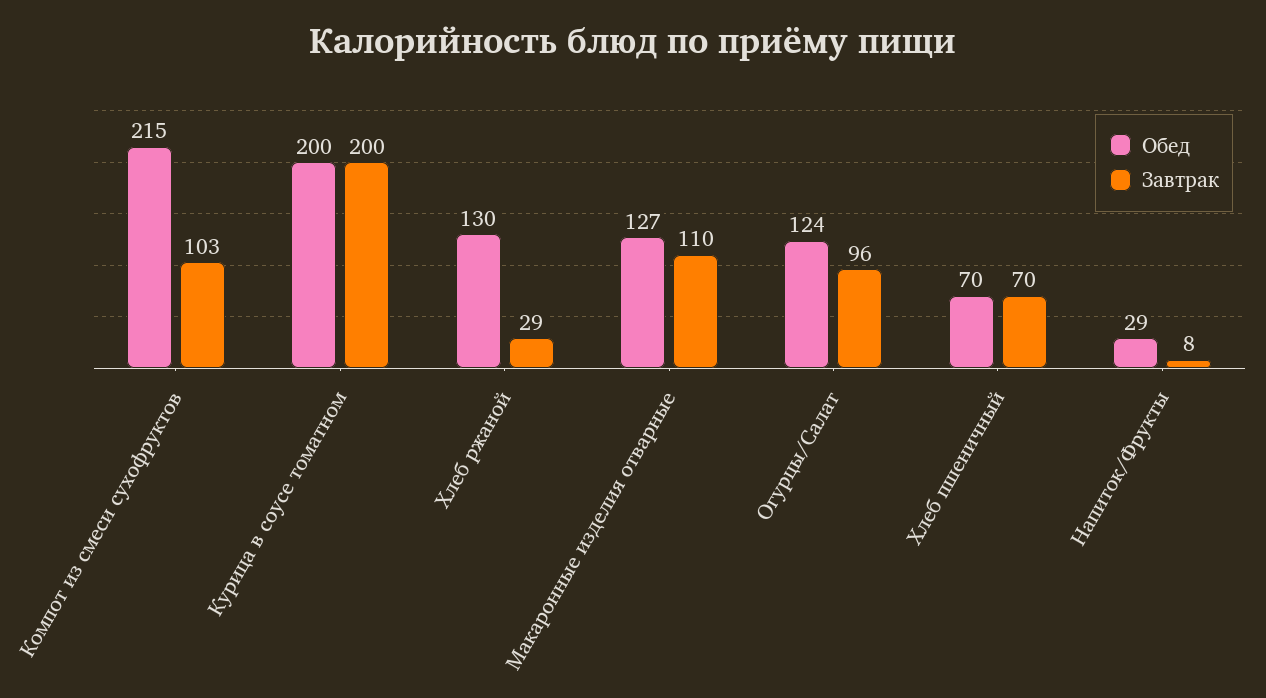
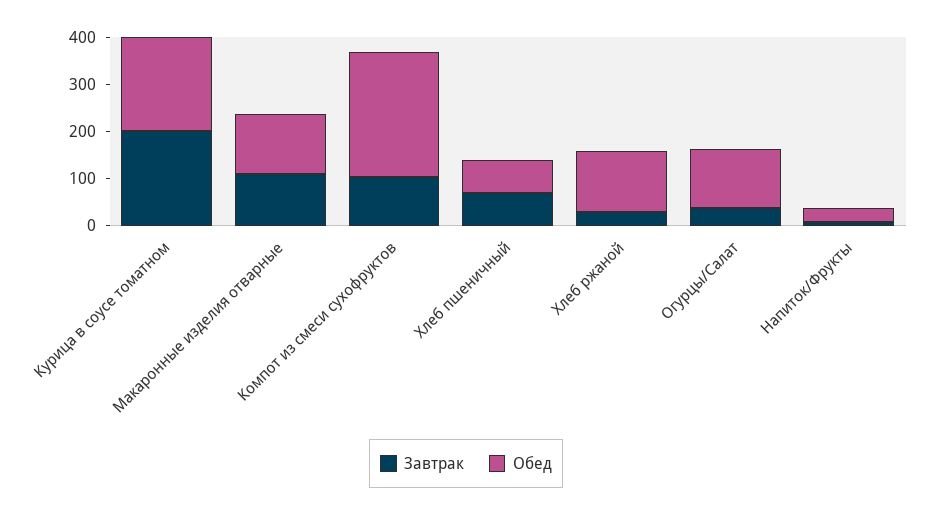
  {
    "Обед": {
-     "Компот из смеси сухофруктов": 215,
+     "Компот из смеси сухофруктов": 260,
      "Курица в соусе томатном": 200,
      "Хлеб ржаной": 130,
      "Макаронные изделия отварные": 127,
      "Огурцы/Салат": 124,
      "Хлеб пшеничный": 70,
      "Напиток/Фрукты": 29
    },
    "Завтрак": {
      "Компот из смеси сухофруктов": 103,
      "Курица в соусе томатном": 200,
      "Хлеб ржаной": 29,
      "Макаронные изделия отварные": 110,
-     "Огурцы/Салат": 96,
+     "Огурцы/Салат": 40,
      "Хлеб пшеничный": 70,
      "Напиток/Фрукты": 8
    }
  }

